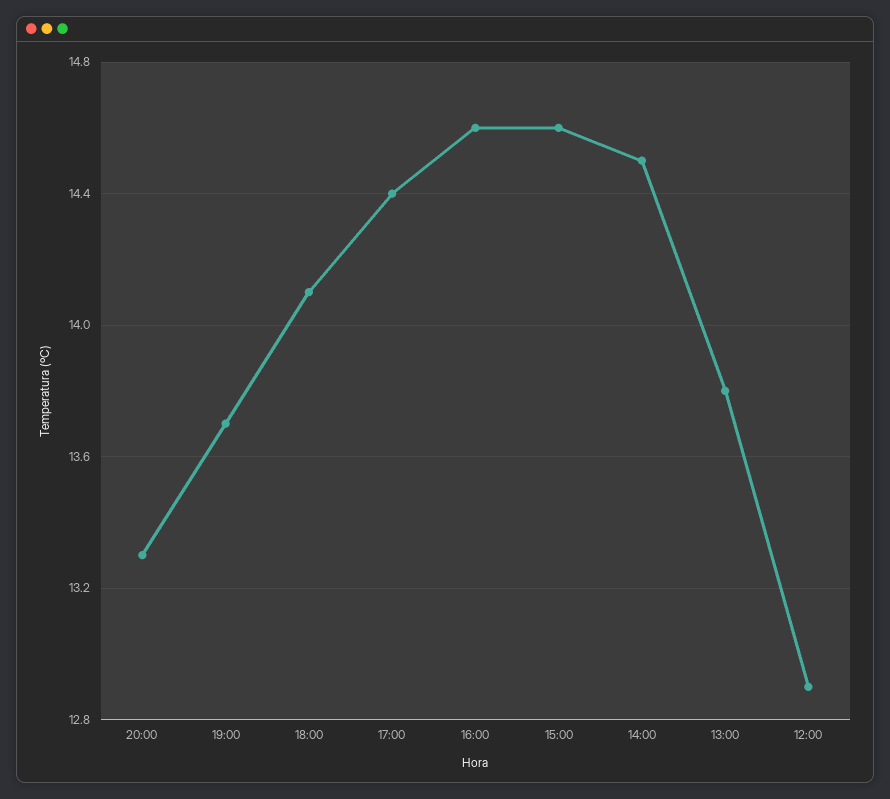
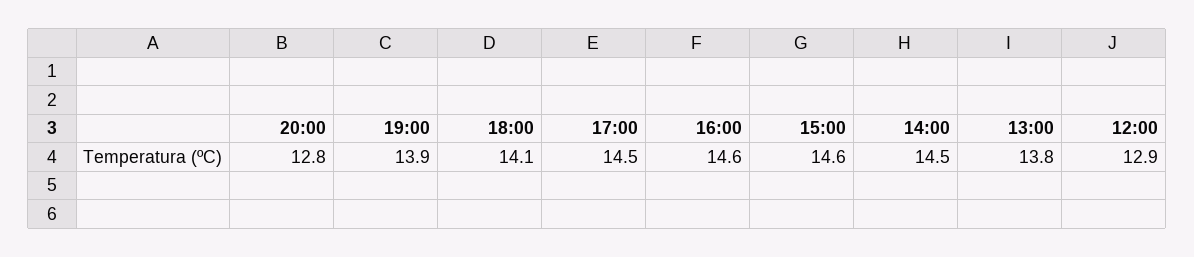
  {
-   "20:00": 13.3,
+   "20:00": 12.8,
-   "19:00": 13.7,
+   "19:00": 13.9,
    "18:00": 14.1,
-   "17:00": 14.4,
+   "17:00": 14.5,
    "16:00": 14.6,
    "15:00": 14.6,
    "14:00": 14.5,
    "13:00": 13.8,
    "12:00": 12.9
  }

